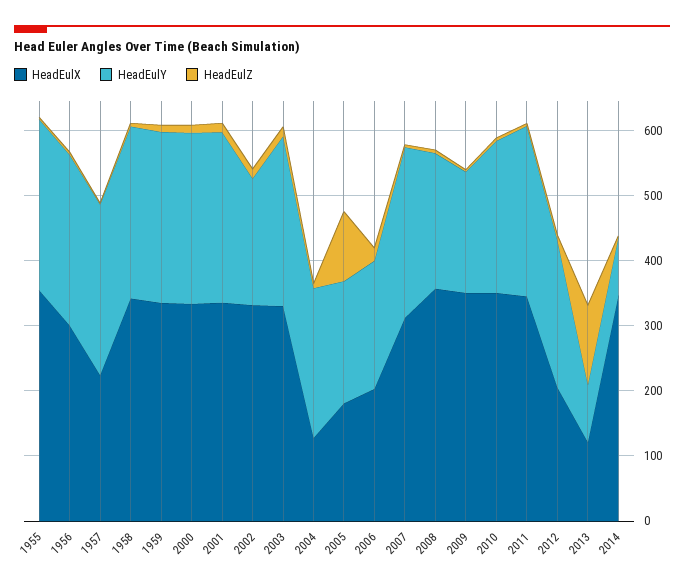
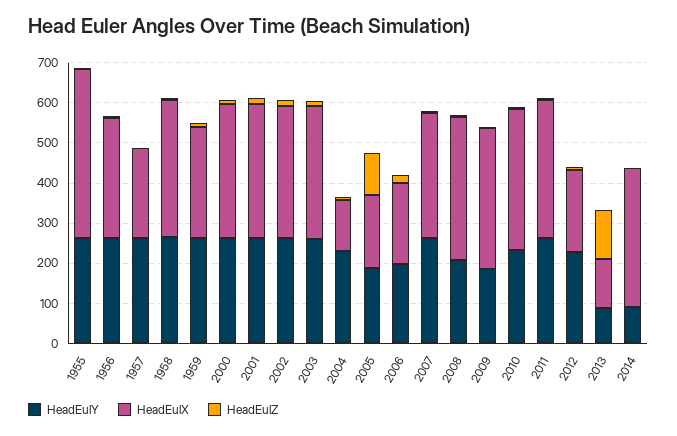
  {
    "HeadEulX": {
-     "1955": 360,
+     "1955": 420,
      "1956": 300,
      "1957": 220,
      "1958": 340,
-     "1959": 340,
+     "1959": 280,
      "2000": 340,
      "2001": 340,
      "2002": 340,
      "2003": 340,
      "2004": 120,
      "2005": 180,
      "2006": 200,
      "2007": 320,
      "2008": 360,
      "2009": 360,
      "2010": 360,
      "2011": 340,
      "2012": 200,
      "2013": 120,
      "2014": 340
    },
    "HeadEulY": {
      "1955": 260,
      "1956": 260,
      "1957": 260,
      "1958": 260,
      "1959": 260,
      "2000": 260,
      "2001": 260,
-     "2002": 200,
+     "2002": 260,
      "2003": 260,
      "2004": 240,
      "2005": 180,
      "2006": 200,
      "2007": 260,
      "2008": 200,
      "2009": 180,
      "2010": 240,
      "2011": 260,
      "2012": 220,
      "2013": 80,
      "2014": 80
    },
    "HeadEulZ": {
      "1955": 0,
      "1956": 0,
      "1957": 0,
      "1958": 0,
      "1959": 20,
      "2000": 20,
      "2001": 20,
      "2002": 20,
      "2003": 20,
      "2004": 0,
      "2005": 100,
      "2006": 20,
      "2007": 0,
      "2008": 0,
      "2009": 0,
      "2010": 0,
      "2011": 0,
      "2012": 0,
      "2013": 120,
      "2014": 0
    }
  }

